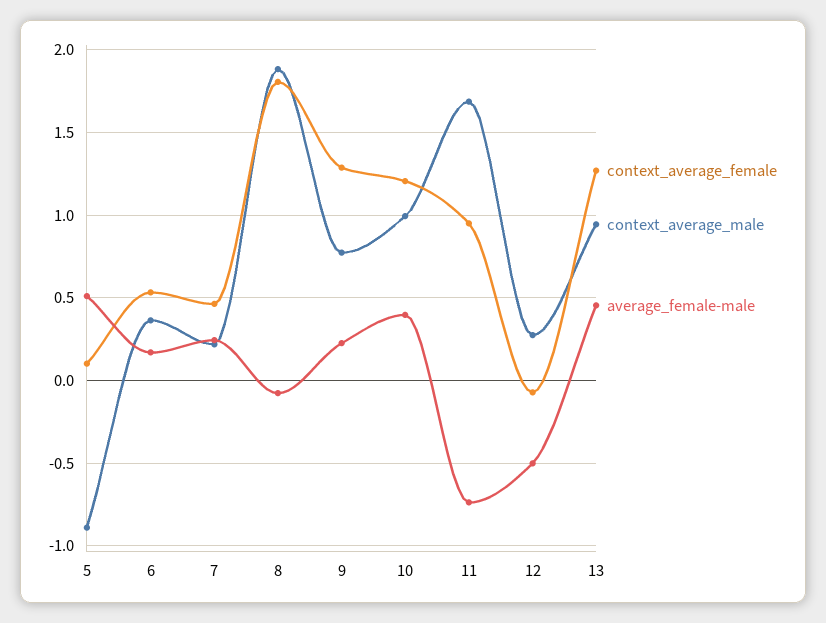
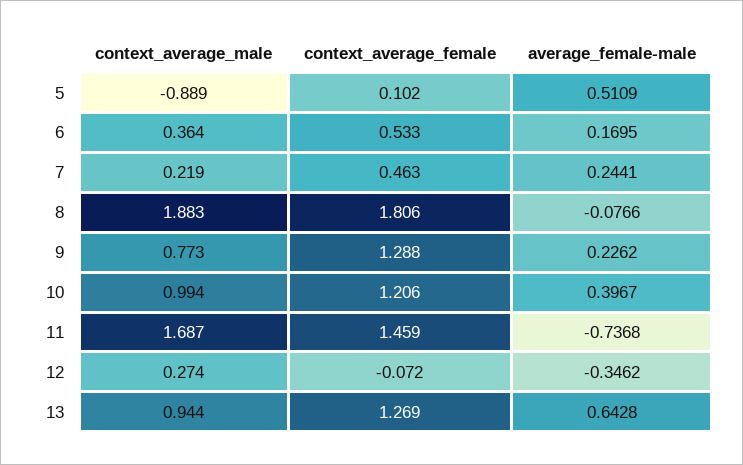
  {
    "context_average_female": {
      "5": 0.102,
      "6": 0.533,
      "7": 0.463,
      "8": 1.806,
      "9": 1.288,
      "10": 1.206,
-     "11": 0.95,
+     "11": 1.459,
      "12": -0.072,
      "13": 1.269
    },
    "context_average_male": {
      "5": -0.889,
      "6": 0.364,
      "7": 0.219,
      "8": 1.883,
      "9": 0.773,
      "10": 0.994,
      "11": 1.687,
      "12": 0.274,
      "13": 0.944
    },
    "average_female-male": {
      "5": 0.5109,
      "6": 0.1695,
      "7": 0.2441,
      "8": -0.0766,
      "9": 0.2262,
      "10": 0.3967,
      "11": -0.7368,
-     "12": -0.5,
+     "12": -0.3462,
-     "13": 0.45
+     "13": 0.6428
    }
  }

